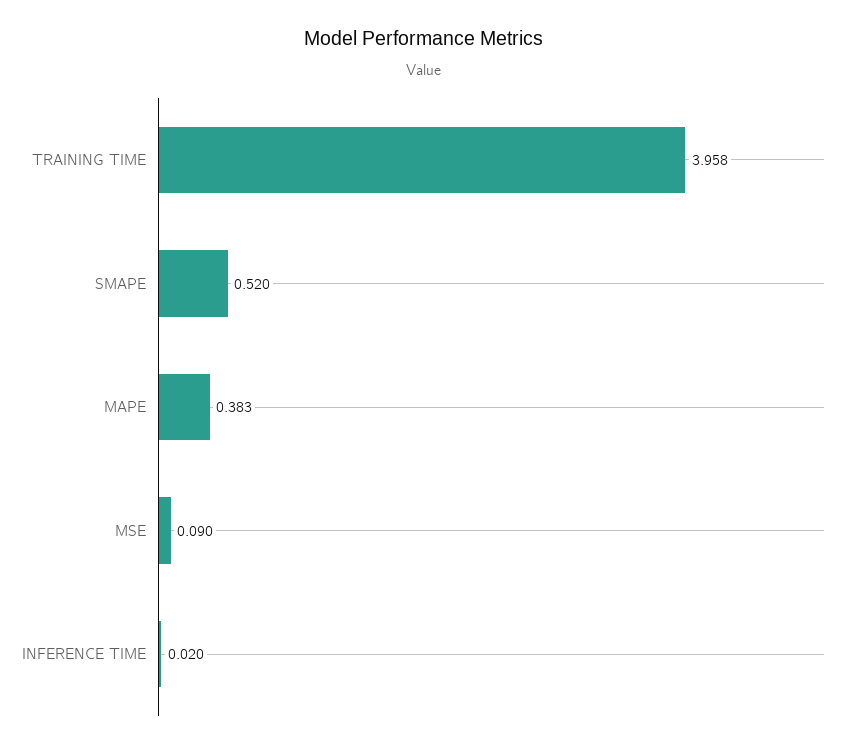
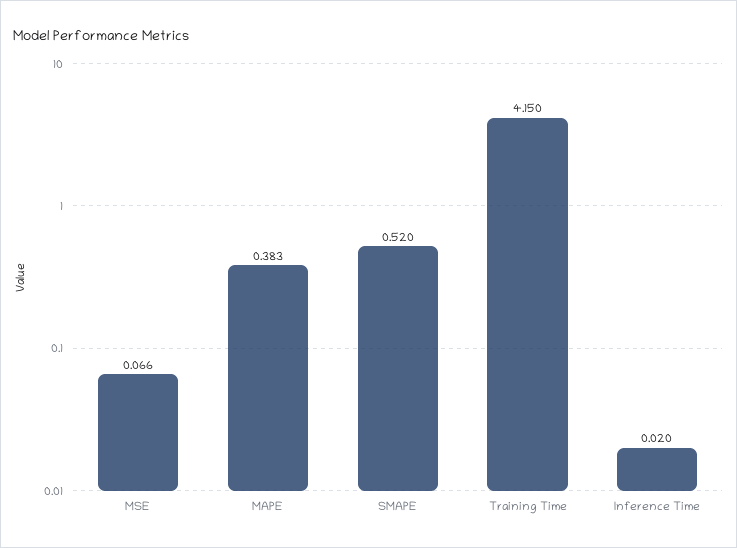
  {
-   "TRAINING TIME": 3.958,
+   "TRAINING TIME": 4.15,
    "SMAPE": 0.52,
    "MAPE": 0.383,
-   "MSE": 0.09,
+   "MSE": 0.066,
    "INFERENCE TIME": 0.02
  }

